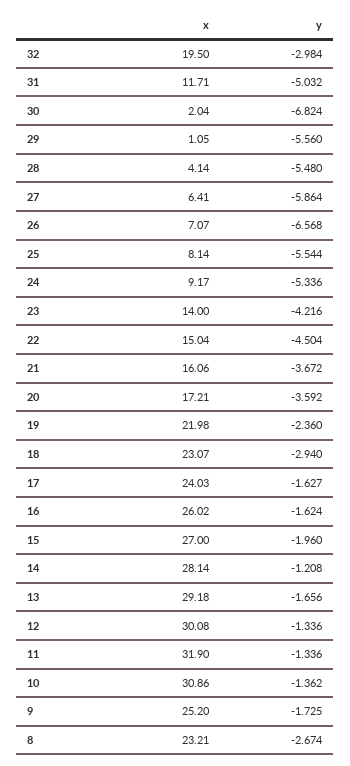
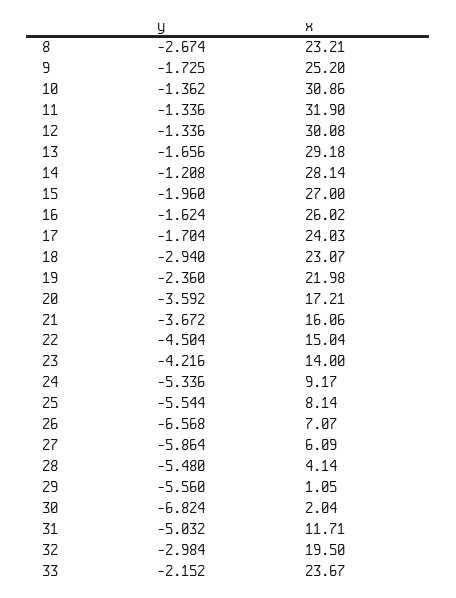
  {
    "x": {
      "32": 19.5,
      "31": 11.71,
      "30": 2.04,
      "29": 1.05,
      "28": 4.14,
-     "27": 6.41,
+     "27": 6.09,
      "26": 7.07,
      "25": 8.14,
      "24": 9.17,
      "23": 14,
      "22": 15.04,
      "21": 16.06,
      "20": 17.21,
      "19": 21.98,
      "18": 23.07,
      "17": 24.03,
      "16": 26.02,
      "15": 27,
      "14": 28.14,
      "13": 29.18,
      "12": 30.08,
      "11": 31.9,
      "10": 30.86,
      "9": 25.2,
-     "8": 23.21
+     "8": 23.21,
+     "33": 23.67
    },
    "y": {
      "32": -2.984,
      "31": -5.032,
      "30": -6.824,
      "29": -5.56,
      "28": -5.48,
      "27": -5.864,
      "26": -6.568,
      "25": -5.544,
      "24": -5.336,
      "23": -4.216,
      "22": -4.504,
      "21": -3.672,
      "20": -3.592,
      "19": -2.36,
      "18": -2.94,
-     "17": -1.627,
+     "17": -1.704,
      "16": -1.624,
      "15": -1.96,
      "14": -1.208,
      "13": -1.656,
      "12": -1.336,
      "11": -1.336,
      "10": -1.362,
      "9": -1.725,
-     "8": -2.674
+     "8": -2.674,
+     "33": -2.152
    }
  }

